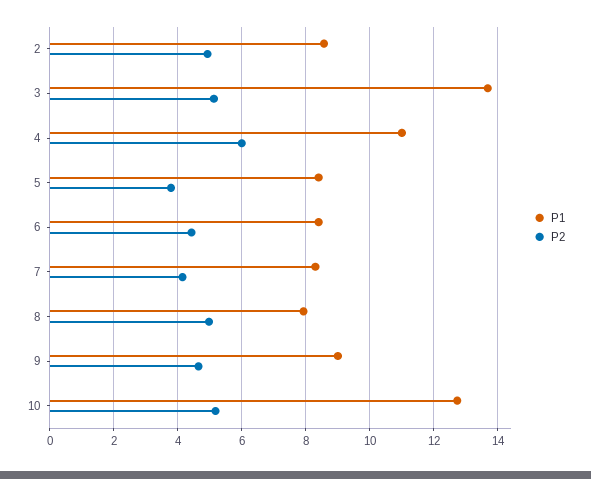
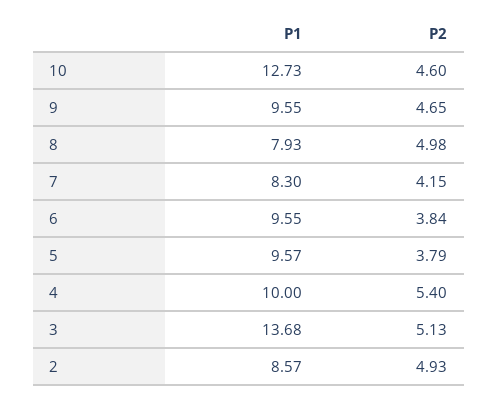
  {
    "P1": {
      "2": 8.57,
      "3": 13.68,
-     "4": 11,
+     "4": 10,
-     "5": 8.4,
+     "5": 9.57,
-     "6": 8.4,
+     "6": 9.55,
      "7": 8.3,
      "8": 7.93,
-     "9": 9,
+     "9": 9.55,
      "10": 12.73
    },
    "P2": {
      "2": 4.93,
      "3": 5.13,
-     "4": 6,
+     "4": 5.4,
      "5": 3.79,
-     "6": 4.4,
+     "6": 3.84,
      "7": 4.15,
      "8": 4.98,
      "9": 4.65,
-     "10": 5.2
+     "10": 4.6
    }
  }

